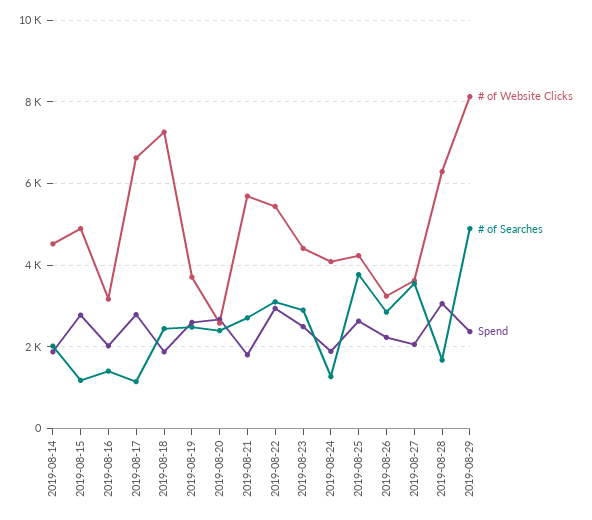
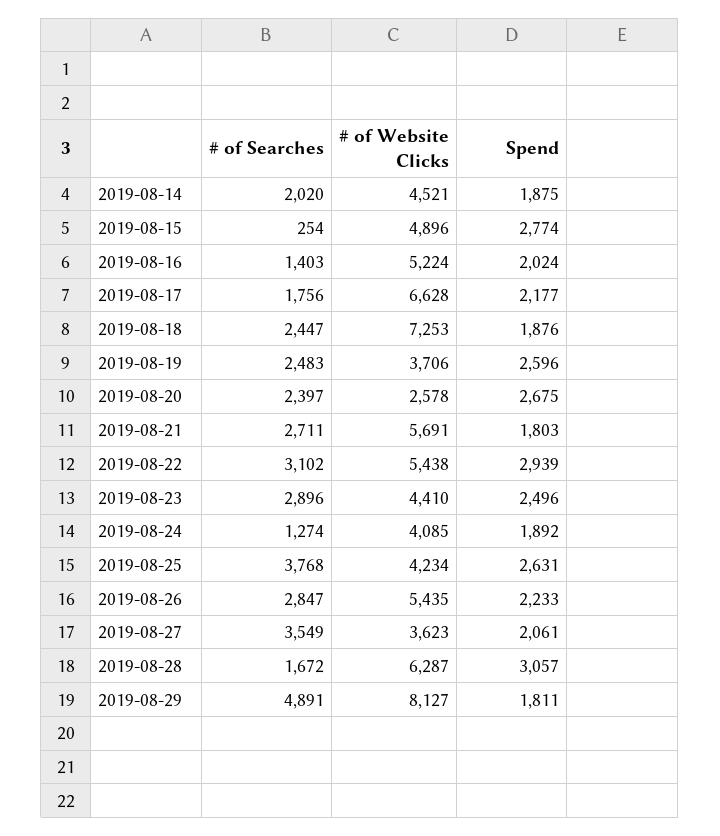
  {
    "# of Website Clicks": {
      "2019-08-14": 4521,
      "2019-08-15": 4896,
-     "2019-08-16": 3200,
+     "2019-08-16": 5224,
      "2019-08-17": 6628,
      "2019-08-18": 7253,
      "2019-08-19": 3706,
      "2019-08-20": 2578,
      "2019-08-21": 5691,
      "2019-08-22": 5438,
      "2019-08-23": 4410,
      "2019-08-24": 4085,
      "2019-08-25": 4234,
-     "2019-08-26": 3200,
+     "2019-08-26": 5435,
      "2019-08-27": 3623,
      "2019-08-28": 6287,
      "2019-08-29": 8127
    },
    "# of Searches": {
      "2019-08-14": 2020,
-     "2019-08-15": 1200,
+     "2019-08-15": 254,
      "2019-08-16": 1403,
-     "2019-08-17": 1200,
+     "2019-08-17": 1756,
      "2019-08-18": 2447,
      "2019-08-19": 2483,
      "2019-08-20": 2397,
      "2019-08-21": 2711,
      "2019-08-22": 3102,
      "2019-08-23": 2896,
      "2019-08-24": 1274,
      "2019-08-25": 3768,
      "2019-08-26": 2847,
      "2019-08-27": 3549,
      "2019-08-28": 1672,
      "2019-08-29": 4891
    },
    "Spend": {
      "2019-08-14": 1875,
      "2019-08-15": 2774,
      "2019-08-16": 2024,
-     "2019-08-17": 2800,
+     "2019-08-17": 2177,
      "2019-08-18": 1876,
      "2019-08-19": 2596,
      "2019-08-20": 2675,
      "2019-08-21": 1803,
      "2019-08-22": 2939,
      "2019-08-23": 2496,
      "2019-08-24": 1892,
      "2019-08-25": 2631,
      "2019-08-26": 2233,
      "2019-08-27": 2061,
      "2019-08-28": 3057,
-     "2019-08-29": 2400
+     "2019-08-29": 1811
    }
  }

